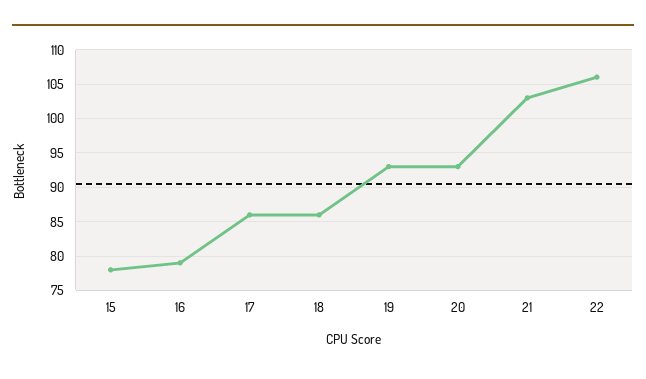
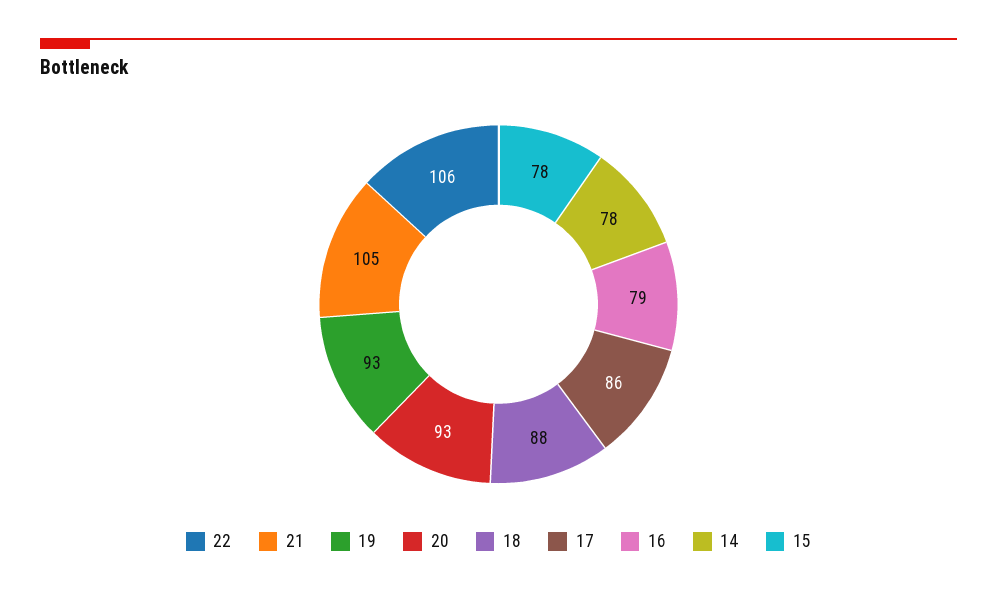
  {
    "15": 78,
    "16": 79,
    "17": 86,
-   "18": 86,
+   "18": 88,
    "19": 93,
    "20": 93,
-   "21": 103,
+   "21": 105,
-   "22": 106
+   "22": 106,
+   "14": 78
  }

